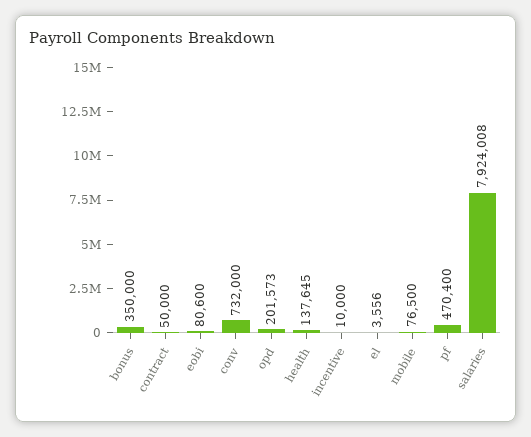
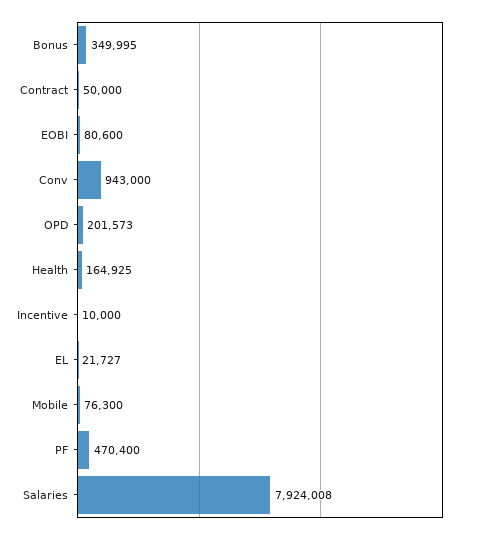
  {
-   "bonus": 350000,
+   "bonus": 349995,
    "contract": 50000,
    "eobi": 80600,
-   "conv": 732000,
+   "conv": 943000,
    "opd": 201573,
-   "health": 137645,
+   "health": 164925,
    "incentive": 10000,
-   "el": 3556,
+   "el": 21727,
-   "mobile": 76500,
+   "mobile": 76300,
    "pf": 470400,
    "salaries": 7924008
  }

